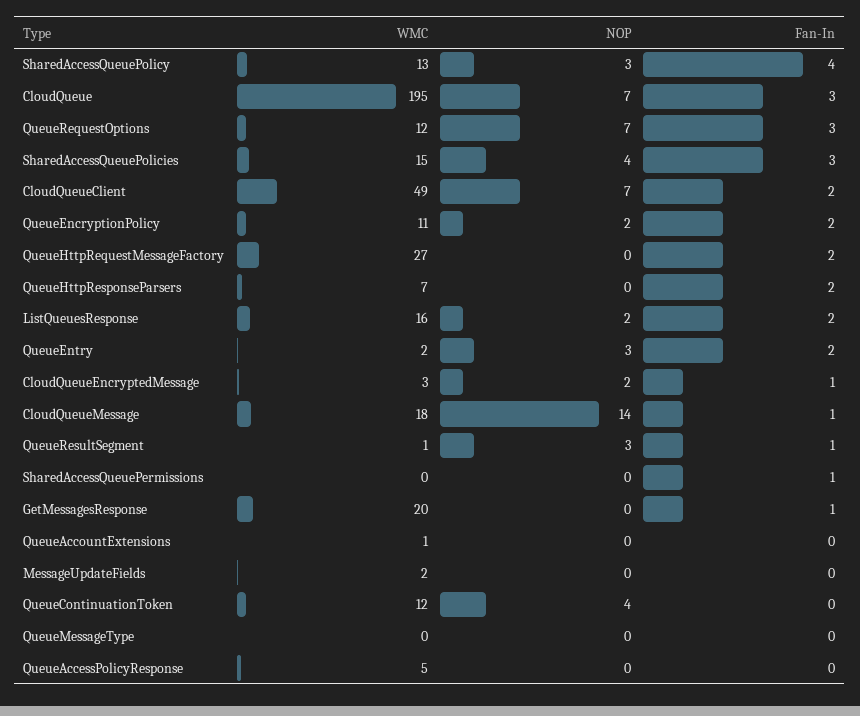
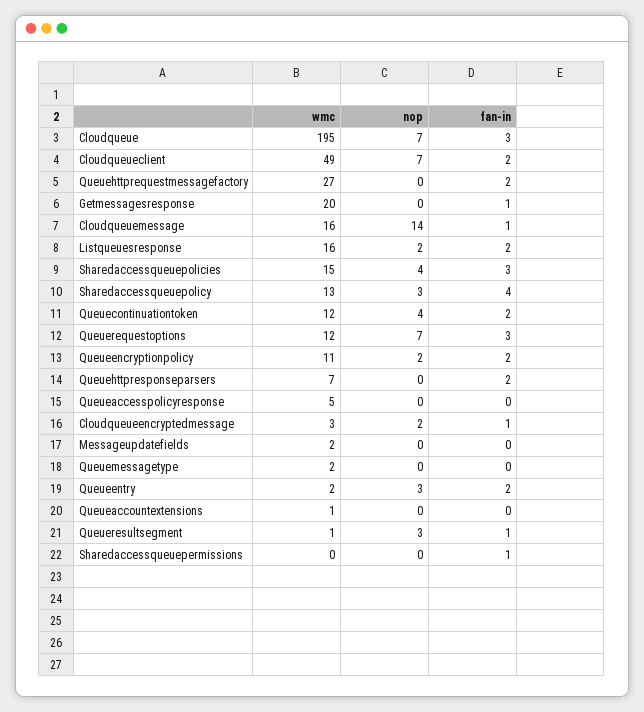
  {
    "WMC": {
      "SharedAccessQueuePolicy": 13,
      "CloudQueue": 195,
      "QueueRequestOptions": 12,
      "SharedAccessQueuePolicies": 15,
      "CloudQueueClient": 49,
      "QueueEncryptionPolicy": 11,
      "QueueHttpRequestMessageFactory": 27,
      "QueueHttpResponseParsers": 7,
      "ListQueuesResponse": 16,
      "QueueEntry": 2,
      "CloudQueueEncryptedMessage": 3,
-     "CloudQueueMessage": 18,
+     "CloudQueueMessage": 16,
      "QueueResultSegment": 1,
      "SharedAccessQueuePermissions": 0,
      "GetMessagesResponse": 20,
      "QueueAccountExtensions": 1,
      "MessageUpdateFields": 2,
      "QueueContinuationToken": 12,
-     "QueueMessageType": 0,
+     "QueueMessageType": 2,
      "QueueAccessPolicyResponse": 5
    },
    "NOP": {
      "SharedAccessQueuePolicy": 3,
      "CloudQueue": 7,
      "QueueRequestOptions": 7,
      "SharedAccessQueuePolicies": 4,
      "CloudQueueClient": 7,
      "QueueEncryptionPolicy": 2,
      "QueueHttpRequestMessageFactory": 0,
      "QueueHttpResponseParsers": 0,
      "ListQueuesResponse": 2,
      "QueueEntry": 3,
      "CloudQueueEncryptedMessage": 2,
      "CloudQueueMessage": 14,
      "QueueResultSegment": 3,
      "SharedAccessQueuePermissions": 0,
      "GetMessagesResponse": 0,
      "QueueAccountExtensions": 0,
      "MessageUpdateFields": 0,
      "QueueContinuationToken": 4,
      "QueueMessageType": 0,
      "QueueAccessPolicyResponse": 0
    },
    "Fan-In": {
      "SharedAccessQueuePolicy": 4,
      "CloudQueue": 3,
      "QueueRequestOptions": 3,
      "SharedAccessQueuePolicies": 3,
      "CloudQueueClient": 2,
      "QueueEncryptionPolicy": 2,
      "QueueHttpRequestMessageFactory": 2,
      "QueueHttpResponseParsers": 2,
      "ListQueuesResponse": 2,
      "QueueEntry": 2,
      "CloudQueueEncryptedMessage": 1,
      "CloudQueueMessage": 1,
      "QueueResultSegment": 1,
      "SharedAccessQueuePermissions": 1,
      "GetMessagesResponse": 1,
      "QueueAccountExtensions": 0,
      "MessageUpdateFields": 0,
-     "QueueContinuationToken": 0,
+     "QueueContinuationToken": 2,
      "QueueMessageType": 0,
      "QueueAccessPolicyResponse": 0
    }
  }

